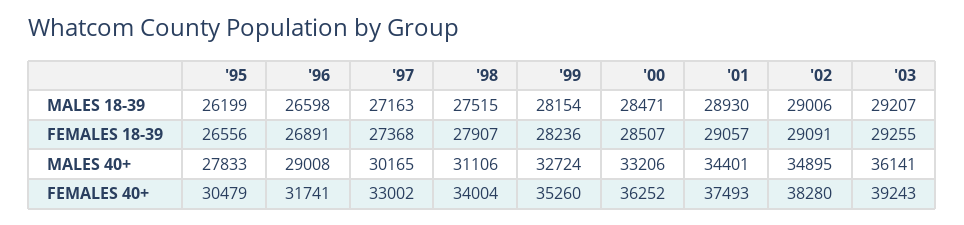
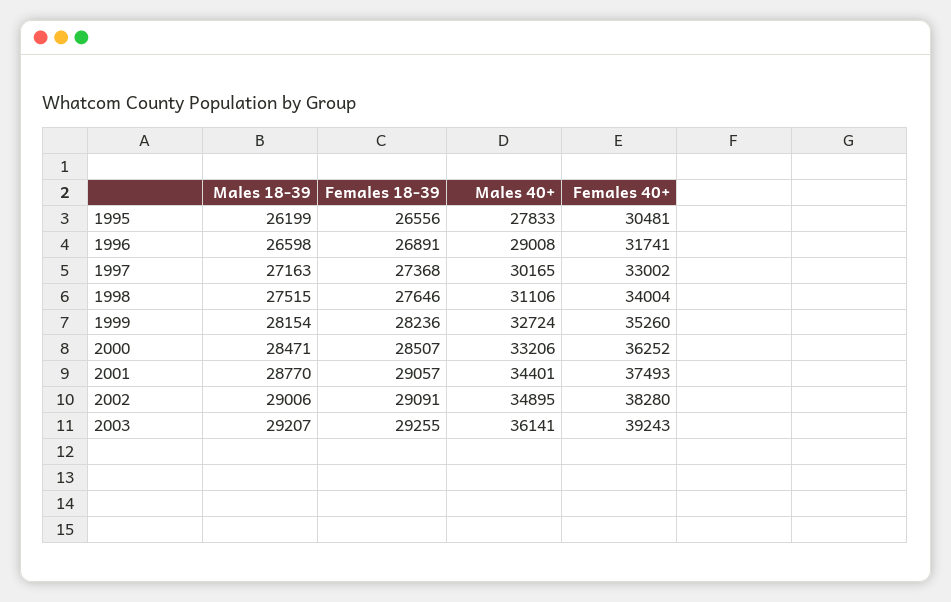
  {
    "'95": {
      "MALES 18-39": 26199,
      "FEMALES 18-39": 26556,
      "MALES 40+": 27833,
-     "FEMALES 40+": 30479
+     "FEMALES 40+": 30481
    },
    "'96": {
      "MALES 18-39": 26598,
      "FEMALES 18-39": 26891,
      "MALES 40+": 29008,
      "FEMALES 40+": 31741
    },
    "'97": {
      "MALES 18-39": 27163,
      "FEMALES 18-39": 27368,
      "MALES 40+": 30165,
      "FEMALES 40+": 33002
    },
    "'98": {
      "MALES 18-39": 27515,
-     "FEMALES 18-39": 27907,
+     "FEMALES 18-39": 27646,
      "MALES 40+": 31106,
      "FEMALES 40+": 34004
    },
    "'99": {
      "MALES 18-39": 28154,
      "FEMALES 18-39": 28236,
      "MALES 40+": 32724,
      "FEMALES 40+": 35260
    },
    "'00": {
      "MALES 18-39": 28471,
      "FEMALES 18-39": 28507,
      "MALES 40+": 33206,
      "FEMALES 40+": 36252
    },
    "'01": {
-     "MALES 18-39": 28930,
+     "MALES 18-39": 28770,
      "FEMALES 18-39": 29057,
      "MALES 40+": 34401,
      "FEMALES 40+": 37493
    },
    "'02": {
      "MALES 18-39": 29006,
      "FEMALES 18-39": 29091,
      "MALES 40+": 34895,
      "FEMALES 40+": 38280
    },
    "'03": {
      "MALES 18-39": 29207,
      "FEMALES 18-39": 29255,
      "MALES 40+": 36141,
      "FEMALES 40+": 39243
    }
  }

